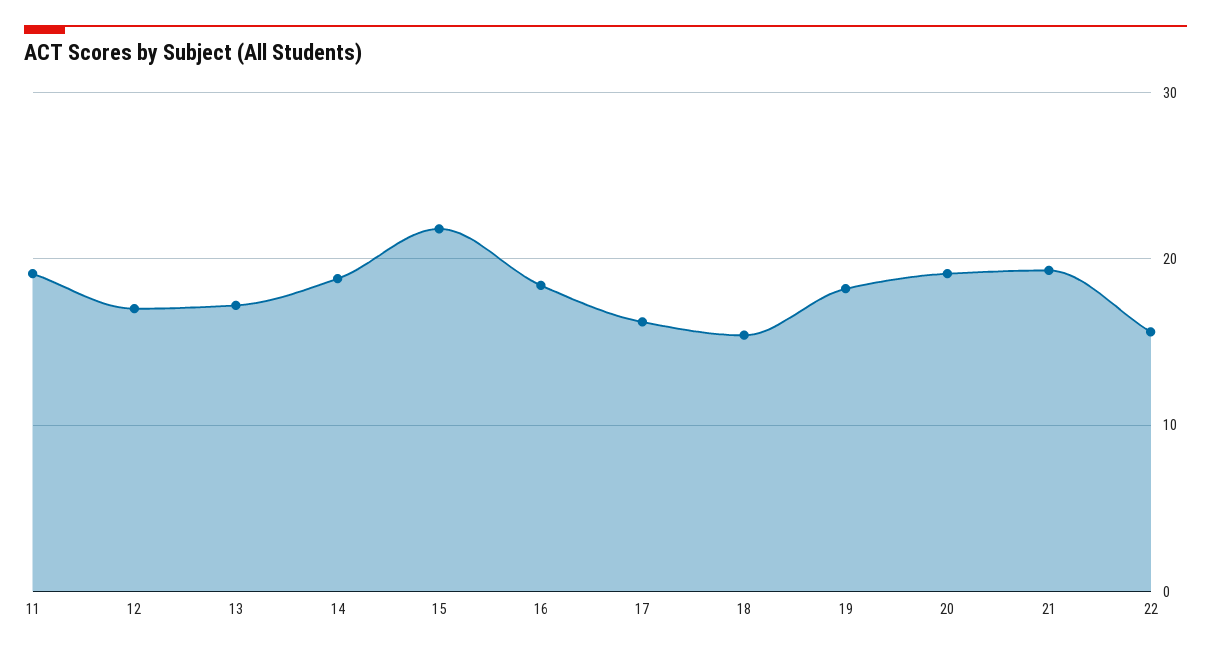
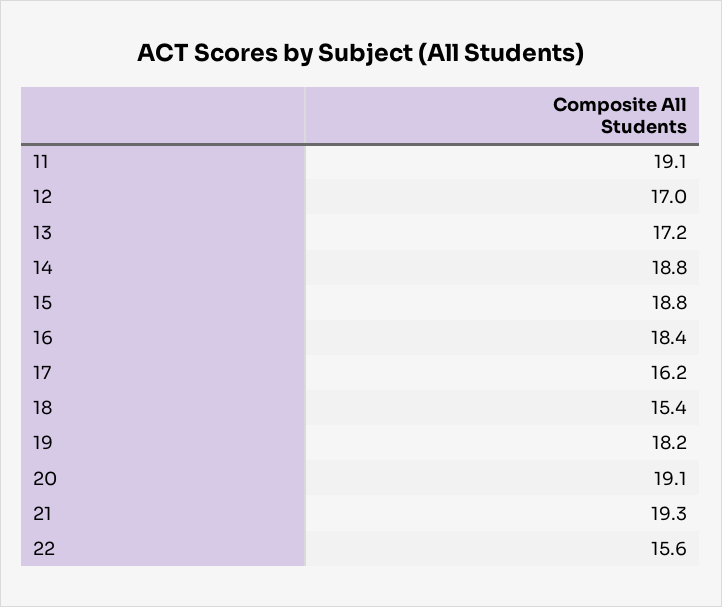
  {
    "11": 19.1,
    "12": 17,
    "13": 17.2,
    "14": 18.8,
-   "15": 22,
+   "15": 18.8,
    "16": 18.4,
    "17": 16.2,
    "18": 15.4,
    "19": 18.2,
    "20": 19.1,
    "21": 19.3,
    "22": 15.6
  }

